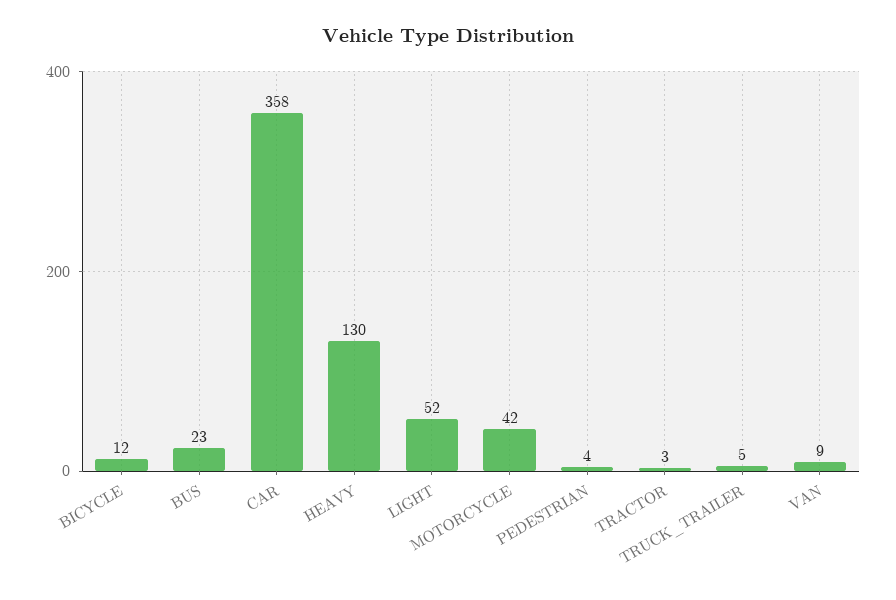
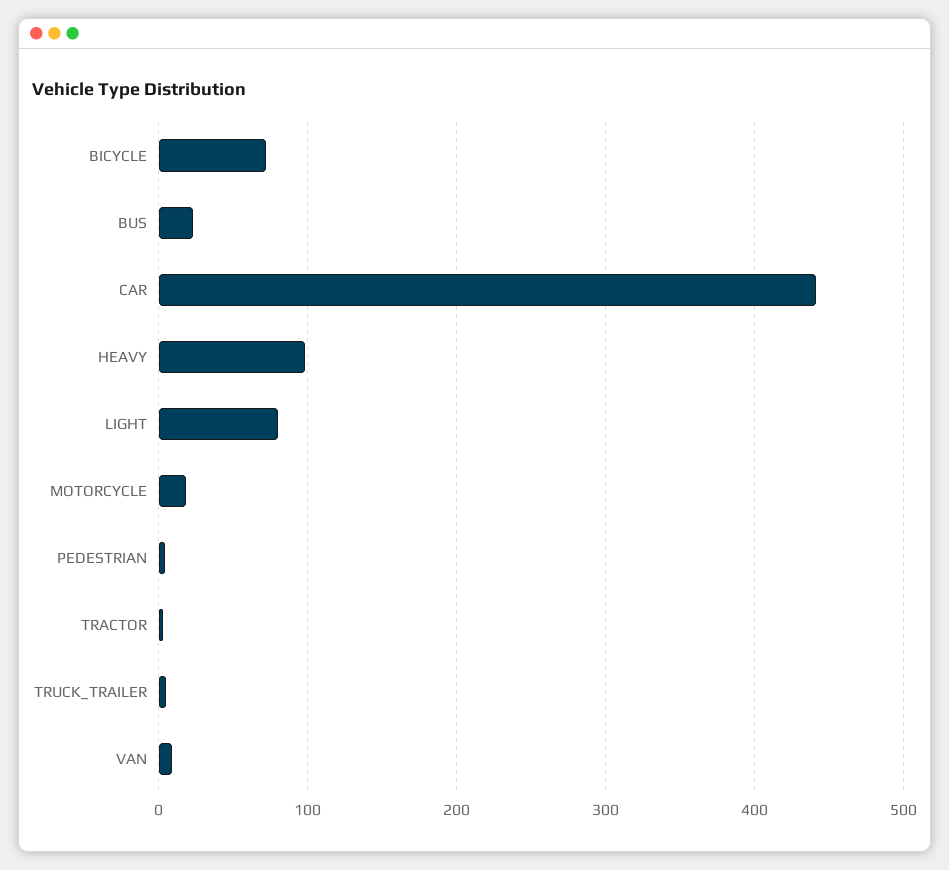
  {
-   "BICYCLE": 12,
+   "BICYCLE": 70,
    "BUS": 23,
-   "CAR": 358,
+   "CAR": 440,
-   "HEAVY": 130,
+   "HEAVY": 100,
-   "LIGHT": 52,
+   "LIGHT": 80,
-   "MOTORCYCLE": 42,
+   "MOTORCYCLE": 20,
    "PEDESTRIAN": 4,
    "TRACTOR": 3,
    "TRUCK_TRAILER": 5,
    "VAN": 9
  }

